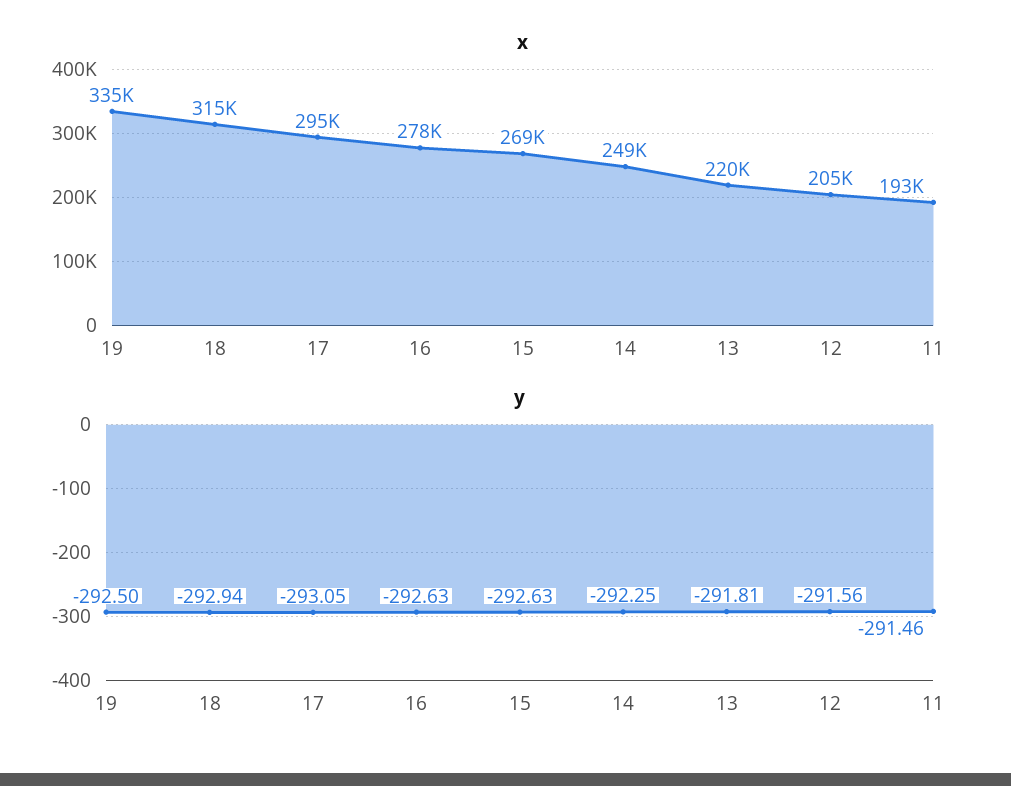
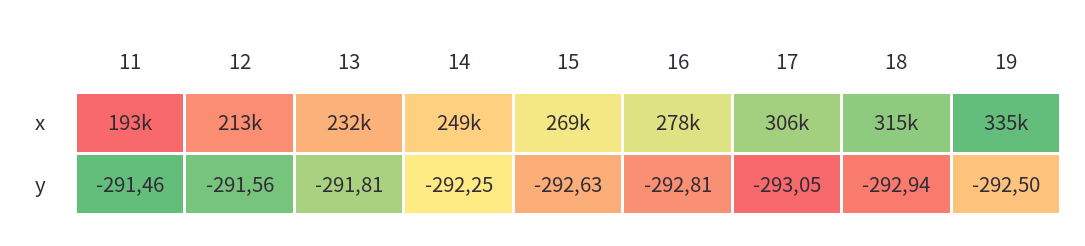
  {
    "x": {
      "19": 335000,
      "18": 315000,
-     "17": 295000,
+     "17": 306000,
      "16": 278000,
      "15": 269000,
      "14": 249000,
-     "13": 220000,
+     "13": 232000,
-     "12": 205000,
+     "12": 213000,
      "11": 193000
    },
    "y": {
      "19": -292.5,
      "18": -292.94,
      "17": -293.05,
-     "16": -292.63,
+     "16": -292.81,
      "15": -292.63,
      "14": -292.25,
      "13": -291.81,
      "12": -291.56,
      "11": -291.46
    }
  }

